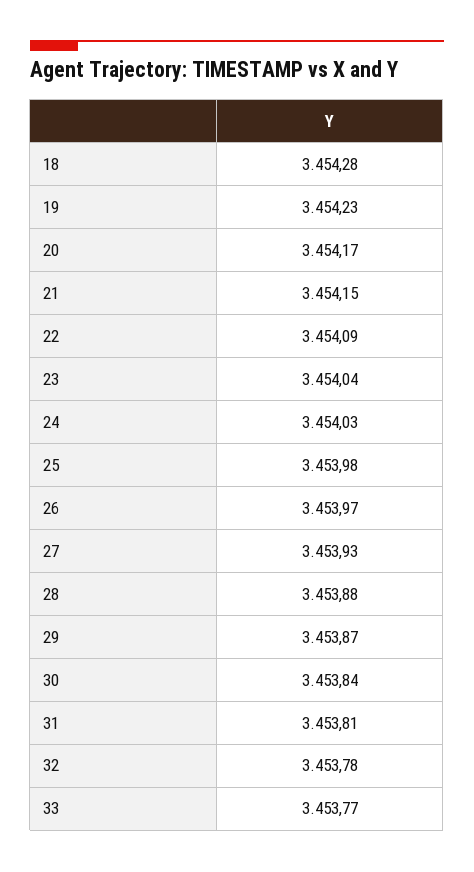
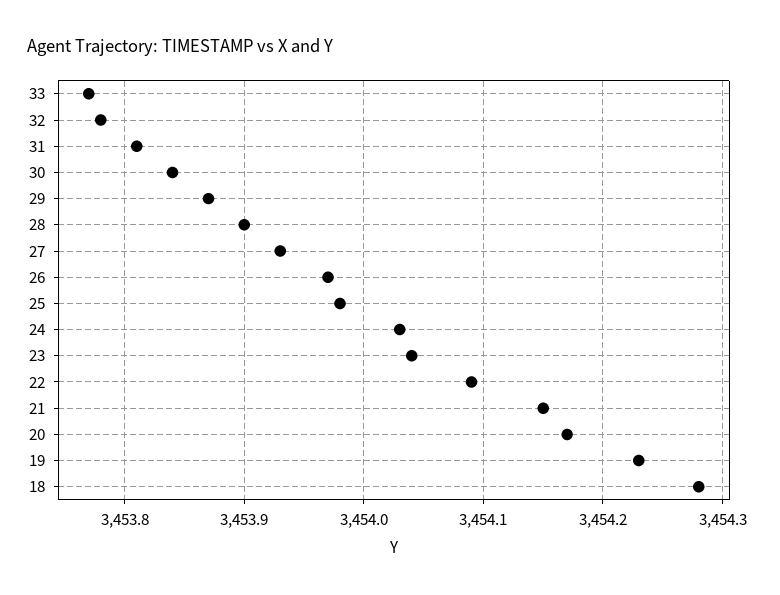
  {
    "18": 3454.28,
    "19": 3454.23,
    "20": 3454.17,
    "21": 3454.15,
    "22": 3454.09,
    "23": 3454.04,
    "24": 3454.03,
    "25": 3453.98,
    "26": 3453.97,
    "27": 3453.93,
-   "28": 3453.88,
+   "28": 3453.9,
    "29": 3453.87,
    "30": 3453.84,
    "31": 3453.81,
    "32": 3453.78,
    "33": 3453.77
  }

